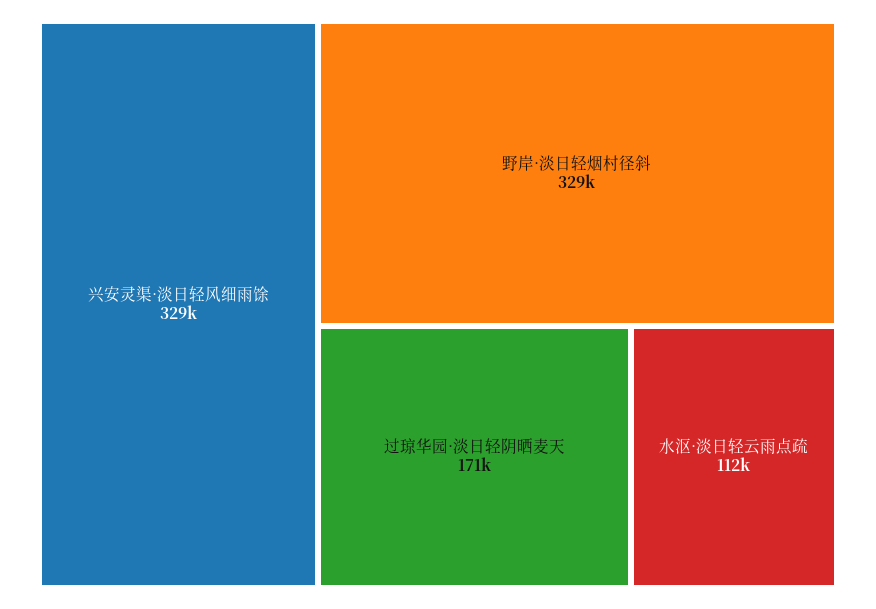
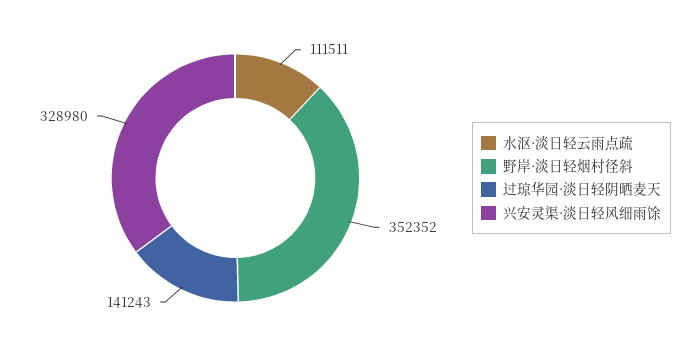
  {
    "兴安灵渠·淡日轻风细雨馀": 328980,
-   "野岸·淡日轻烟村径斜": 329000,
+   "野岸·淡日轻烟村径斜": 352352,
-   "过琼华园·淡日轻阴晒麦天": 171000,
+   "过琼华园·淡日轻阴晒麦天": 141243,
    "水沤·淡日轻云雨点疏": 111511
  }

